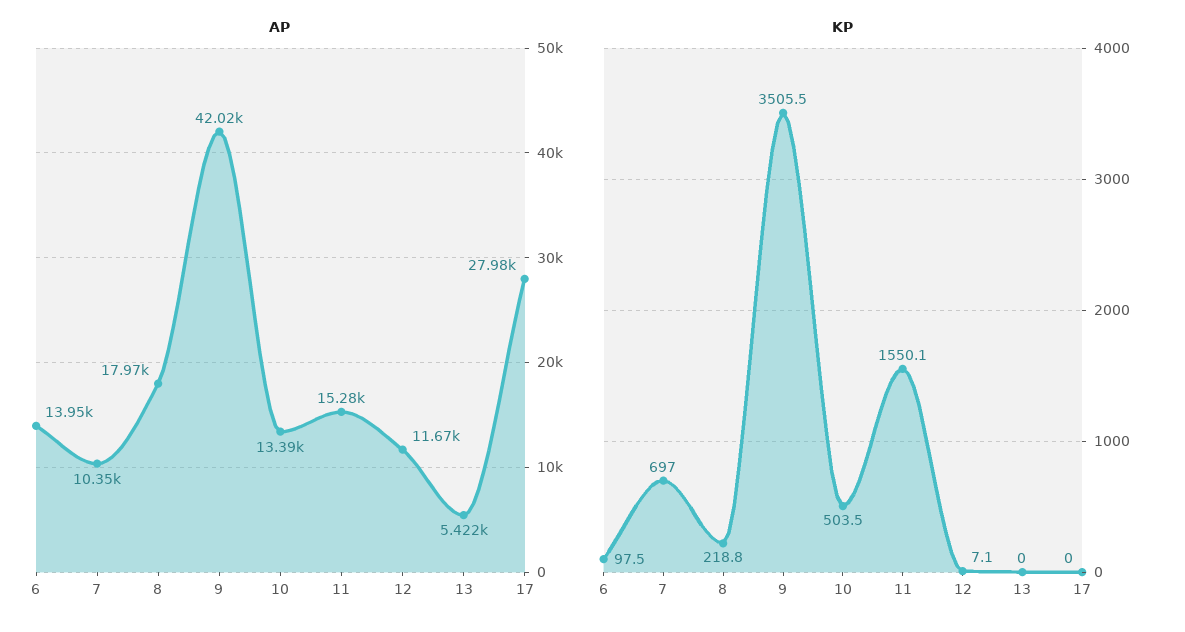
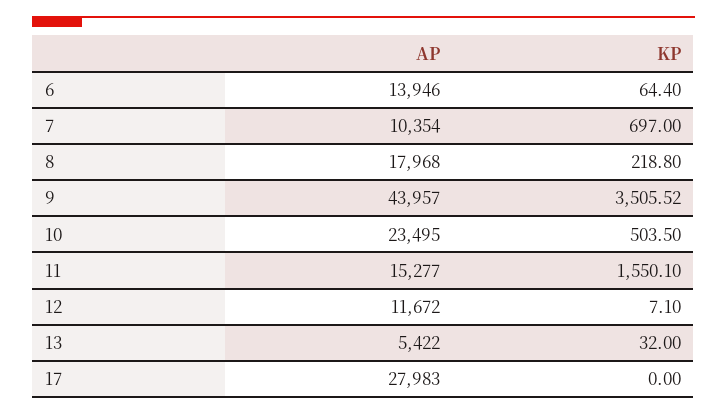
  {
    "AP": {
      "6": 13946,
      "7": 10354,
      "8": 17968,
-     "9": 42020,
+     "9": 43957,
-     "10": 13390,
+     "10": 23495,
      "11": 15277,
      "12": 11672,
      "13": 5422,
      "17": 27983
    },
    "KP": {
-     "6": 97.5,
+     "6": 64.4,
      "7": 697,
      "8": 218.8,
      "9": 3505.52,
      "10": 503.5,
      "11": 1550.1,
      "12": 7.1,
-     "13": 0,
+     "13": 32,
      "17": 0
    }
  }

